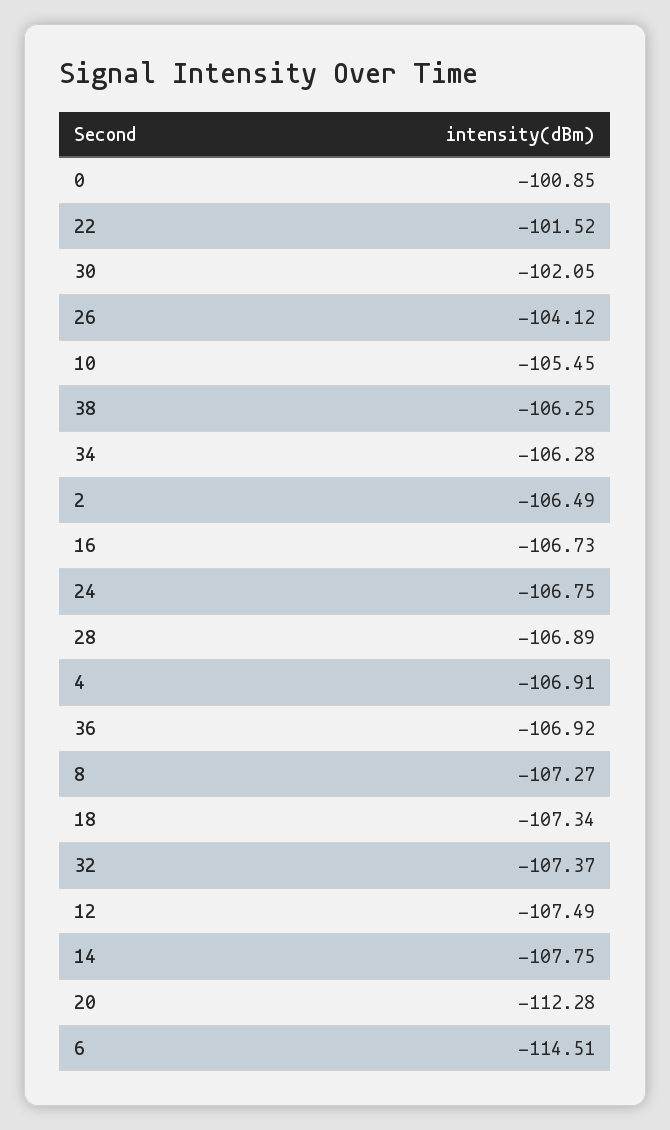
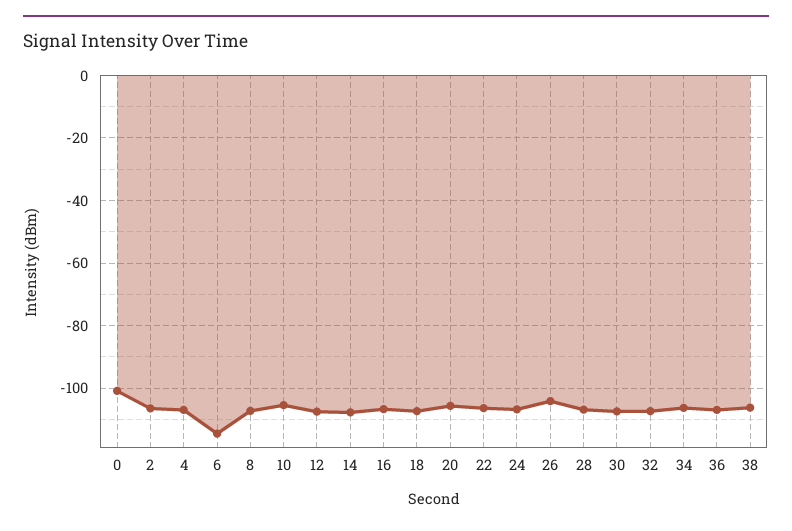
  {
    "0": -100.85,
-   "22": -101.52,
+   "22": -106,
-   "30": -102.05,
+   "30": -108,
    "26": -104.12,
    "10": -105.45,
    "38": -106.25,
    "34": -106.28,
    "2": -106.49,
    "16": -106.73,
    "24": -106.75,
    "28": -106.89,
    "4": -106.91,
    "36": -106.92,
    "8": -107.27,
    "18": -107.34,
    "32": -107.37,
    "12": -107.49,
    "14": -107.75,
-   "20": -112.28,
+   "20": -106,
    "6": -114.51
  }

